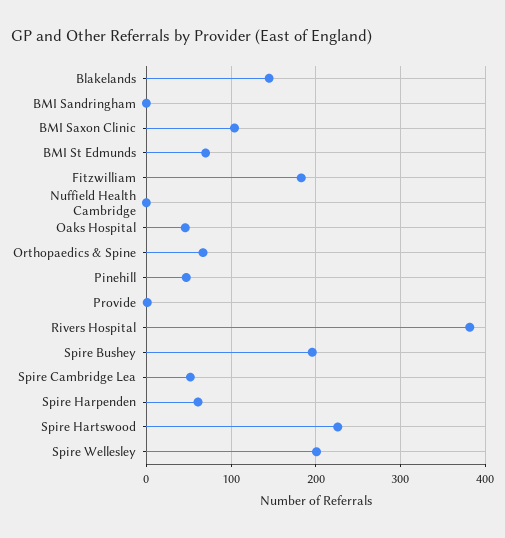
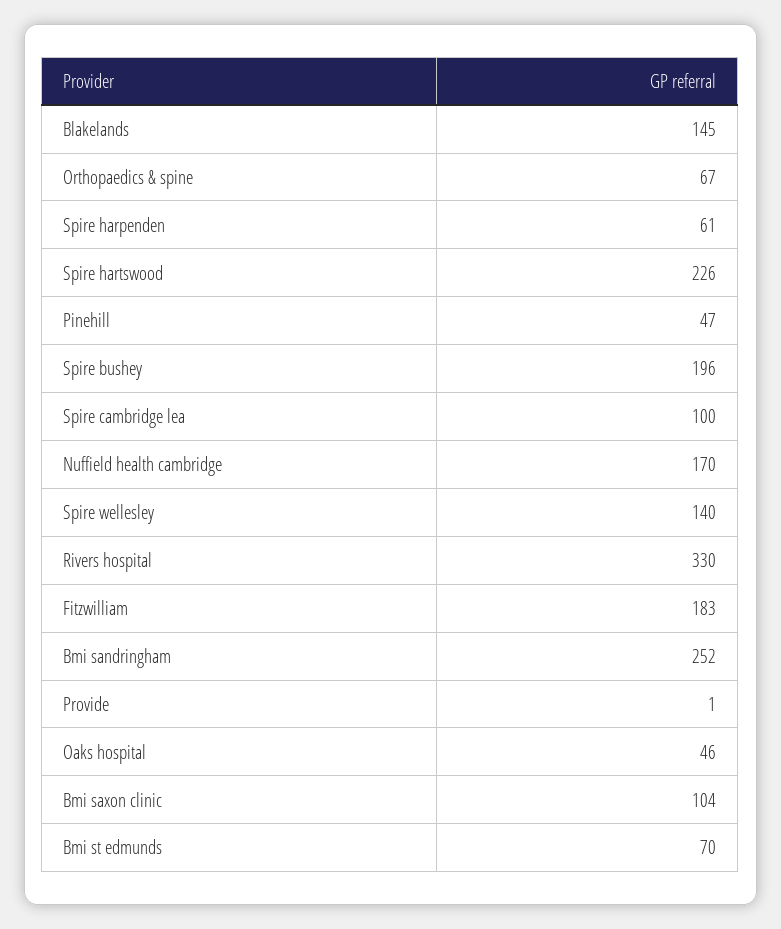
  {
    "Blakelands": 145,
-   "BMI Sandringham": 0,
+   "BMI Sandringham": 252,
    "BMI Saxon Clinic": 104,
    "BMI St Edmunds": 70,
    "Fitzwilliam": 183,
-   "Nuffield Health Cambridge": 0,
+   "Nuffield Health Cambridge": 170,
    "Oaks Hospital": 46,
    "Orthopaedics & Spine": 67,
    "Pinehill": 47,
    "Provide": 1,
-   "Rivers Hospital": 380,
+   "Rivers Hospital": 330,
    "Spire Bushey": 196,
-   "Spire Cambridge Lea": 50,
+   "Spire Cambridge Lea": 100,
    "Spire Harpenden": 61,
    "Spire Hartswood": 226,
-   "Spire Wellesley": 200
+   "Spire Wellesley": 140
  }

